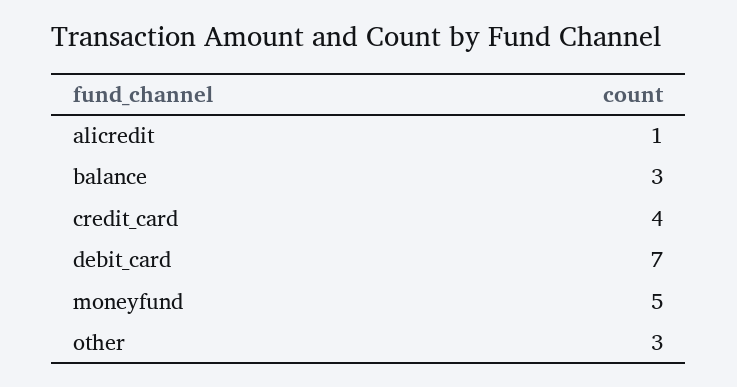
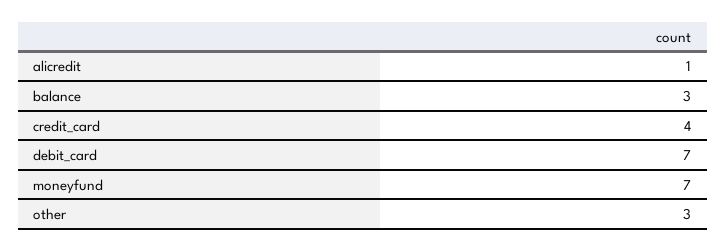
  {
    "alicredit": 1,
    "balance": 3,
    "credit_card": 4,
    "debit_card": 7,
-   "moneyfund": 5,
+   "moneyfund": 7,
    "other": 3
  }

